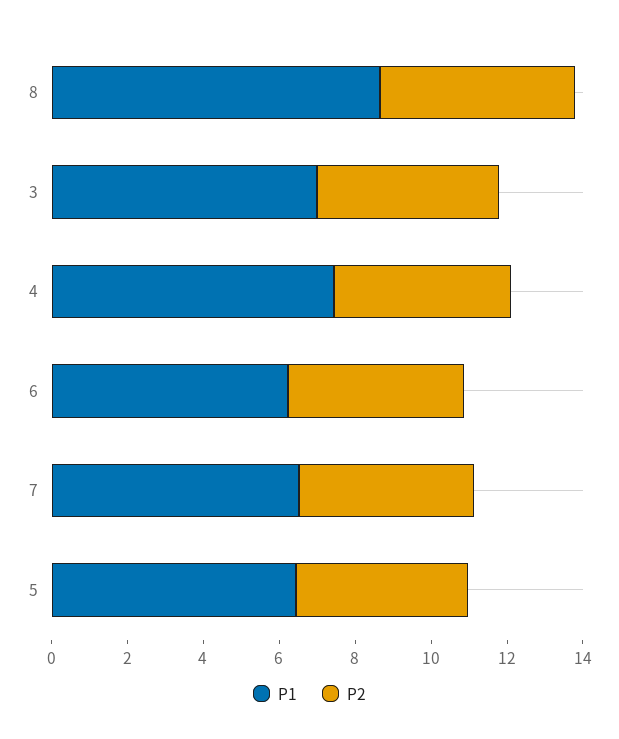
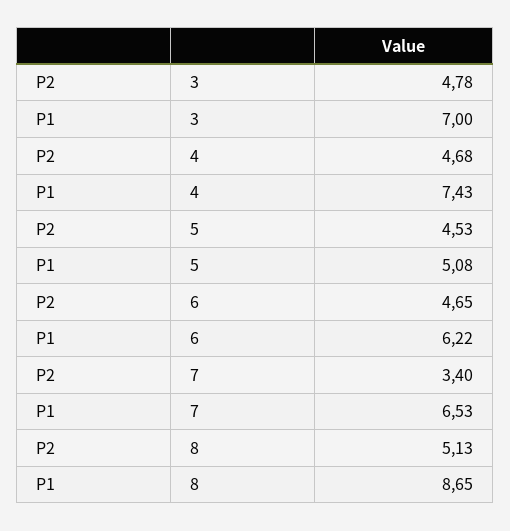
  {
    "P1": {
      "8": 8.65,
      "3": 7,
      "4": 7.43,
      "6": 6.22,
      "7": 6.53,
-     "5": 6.5
+     "5": 5.08
    },
    "P2": {
      "8": 5.13,
      "3": 4.78,
      "4": 4.68,
      "6": 4.65,
-     "7": 4.5,
+     "7": 3.4,
      "5": 4.53
    }
  }

